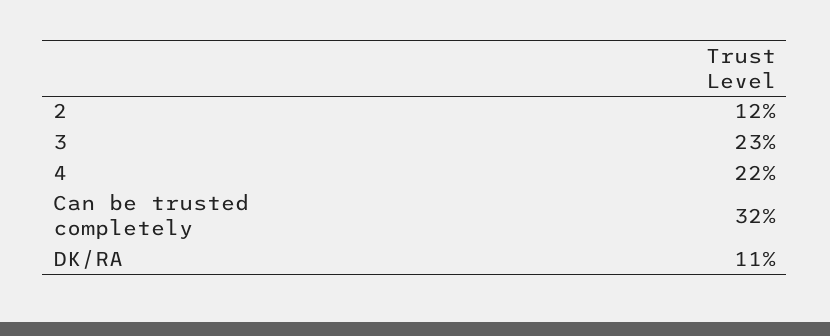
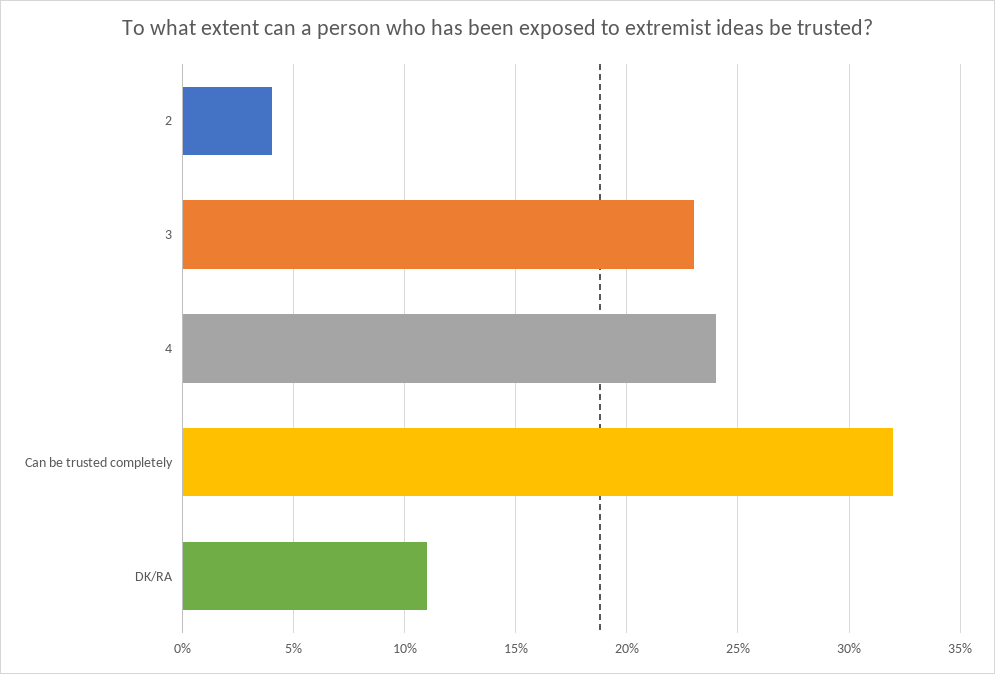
  {
-   "2": 12,
+   "2": 4,
    "3": 23,
-   "4": 22,
+   "4": 24,
    "Can be trusted completely": 32,
    "DK/RA": 11
  }

